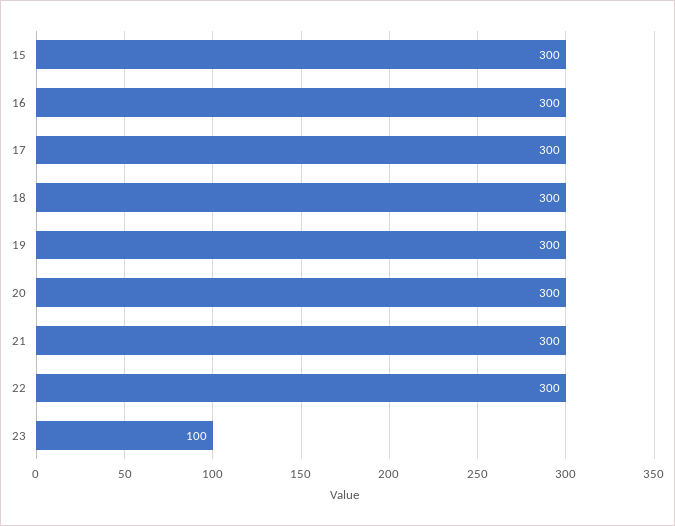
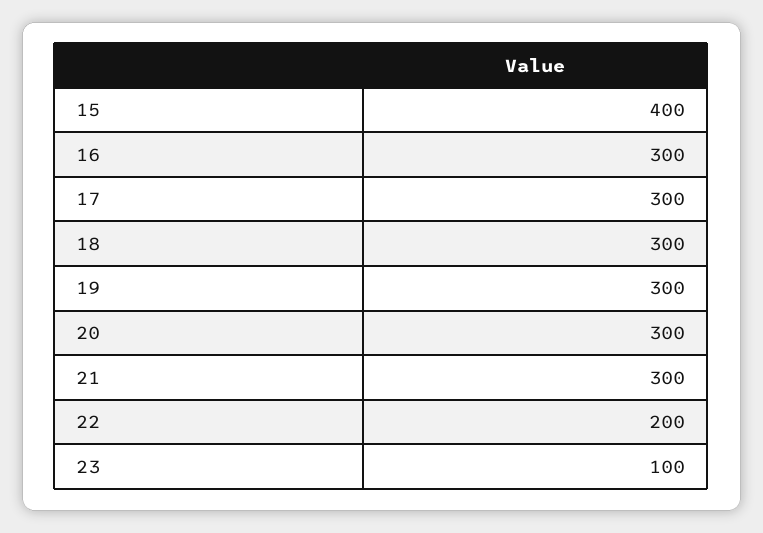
  {
-   "15": 300,
+   "15": 400,
    "16": 300,
    "17": 300,
    "18": 300,
    "19": 300,
    "20": 300,
    "21": 300,
-   "22": 300,
+   "22": 200,
    "23": 100
  }

